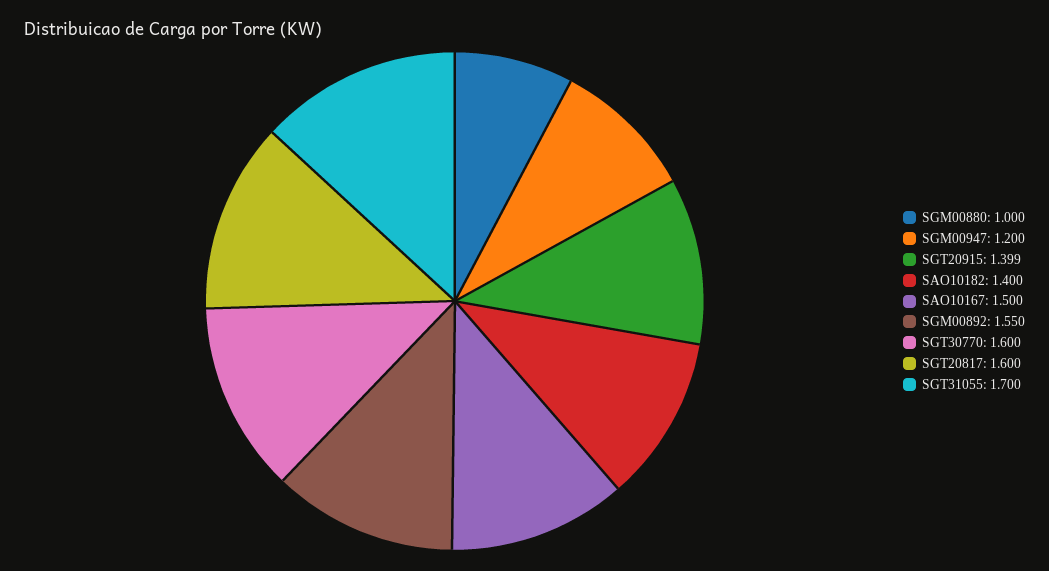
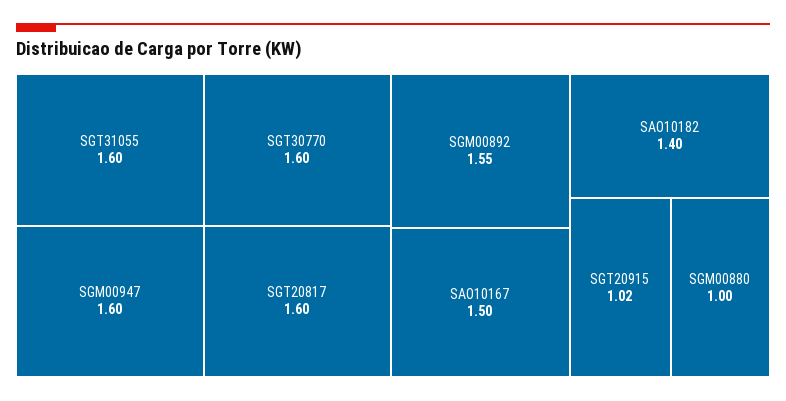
  {
    "SGM00880": 1,
-   "SGM00947": 1.2,
+   "SGM00947": 1.6,
-   "SGT20915": 1.399,
+   "SGT20915": 1.02,
    "SAO10182": 1.4,
    "SAO10167": 1.5,
    "SGM00892": 1.55,
    "SGT30770": 1.6,
    "SGT20817": 1.6,
-   "SGT31055": 1.7
+   "SGT31055": 1.6
  }

